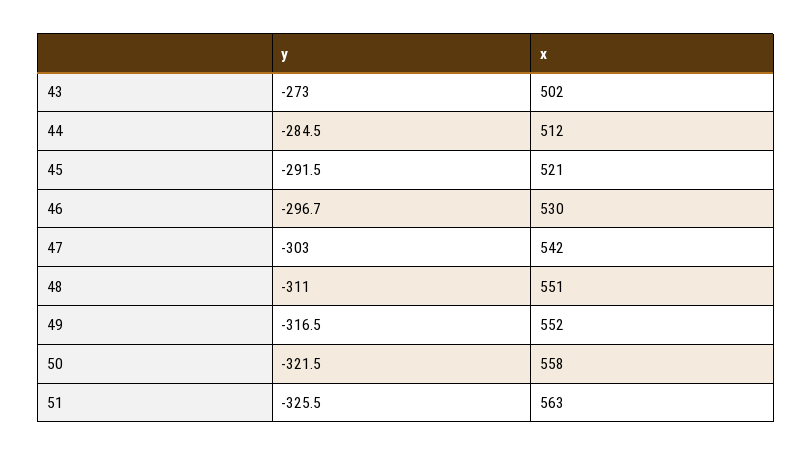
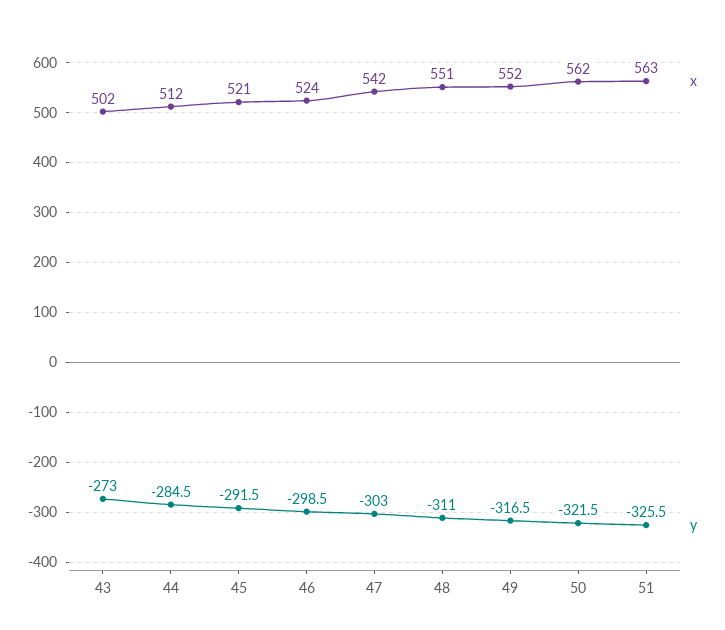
  {
    "y": {
      "43": -273,
      "44": -284.5,
      "45": -291.5,
-     "46": -296.7,
+     "46": -298.5,
      "47": -303,
      "48": -311,
      "49": -316.5,
      "50": -321.5,
      "51": -325.5
    },
    "x": {
      "43": 502,
      "44": 512,
      "45": 521,
-     "46": 530,
+     "46": 524,
      "47": 542,
      "48": 551,
      "49": 552,
-     "50": 558,
+     "50": 562,
      "51": 563
    }
  }

